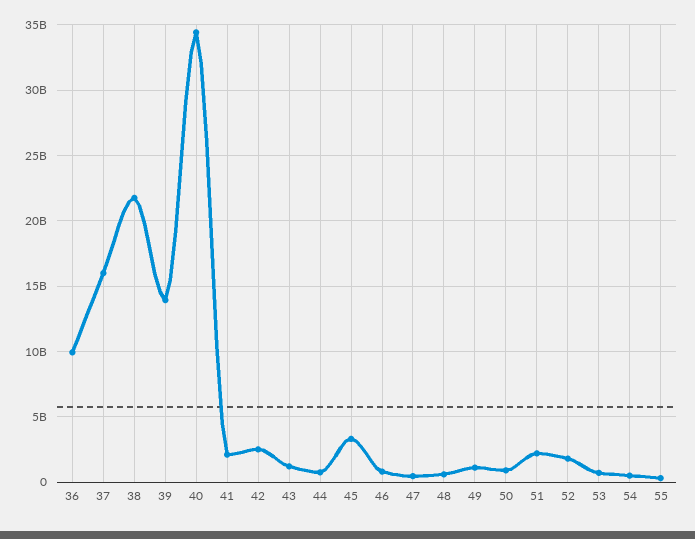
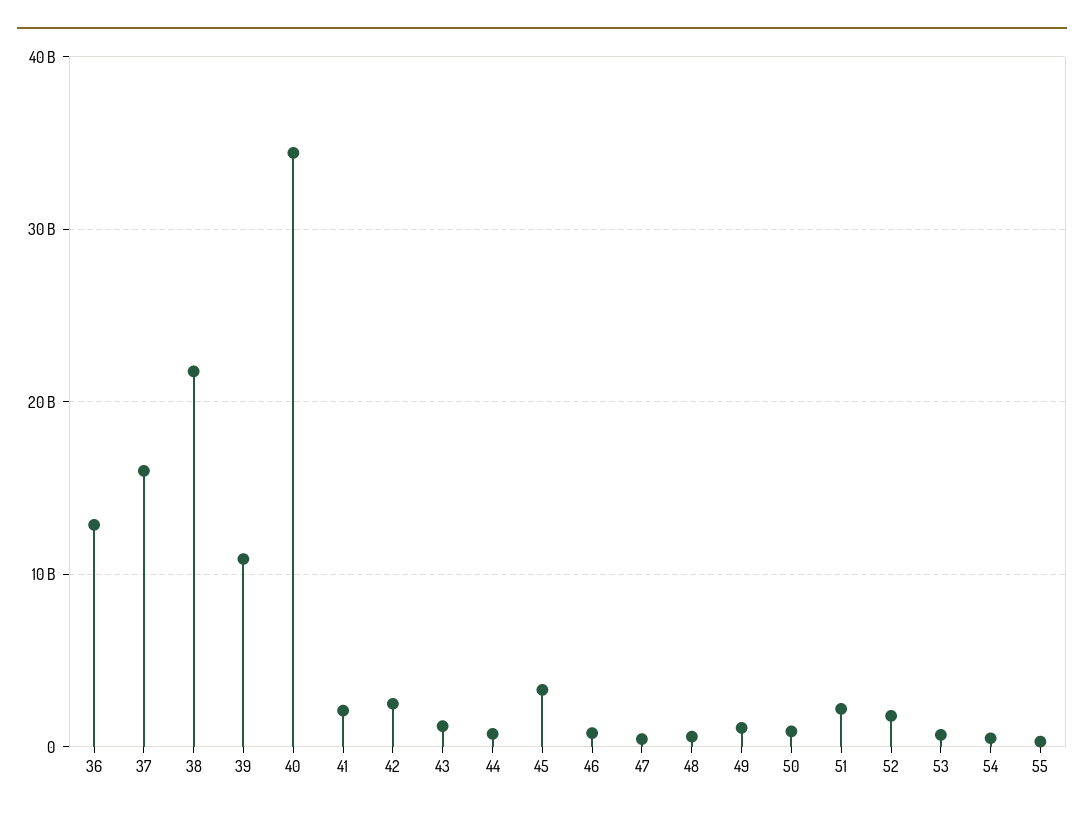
  {
-   "36": 10000000000,
+   "36": 13000000000,
    "37": 16000000000,
    "38": 22000000000,
-   "39": 14000000000,
+   "39": 11000000000,
    "40": 34500000000,
    "41": 2000000000,
    "42": 2500000000,
    "43": 1000000000,
    "44": 1000000000,
    "45": 3500000000,
    "46": 1000000000,
    "47": 500000000,
    "48": 500000000,
    "49": 1000000000,
    "50": 1000000000,
    "51": 2000000000,
    "52": 2000000000,
    "53": 500000000,
    "54": 500000000,
    "55": 500000000
  }

